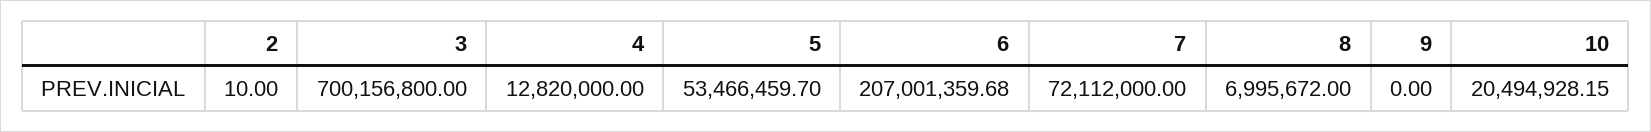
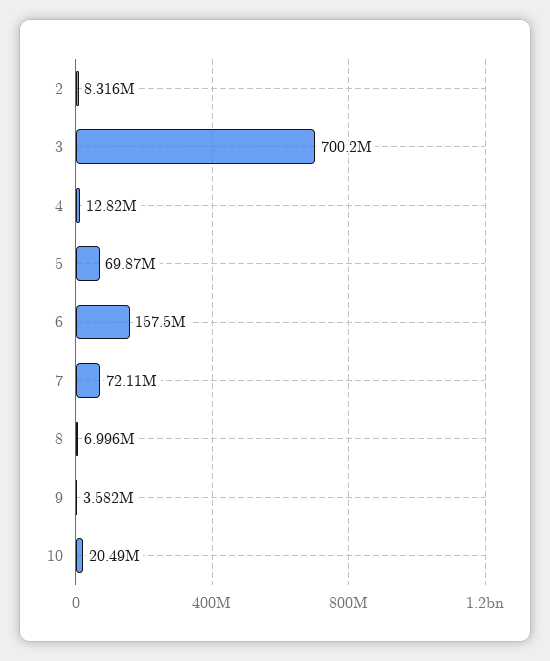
  {
-   "2": 10,
+   "2": 8316000,
    "3": 700156800,
    "4": 12820000,
-   "5": 53466459.7,
+   "5": 69870000,
-   "6": 207001359.68,
+   "6": 157500000,
    "7": 72112000,
    "8": 6995672,
-   "9": 0,
+   "9": 3582000,
    "10": 20494928.15
  }

